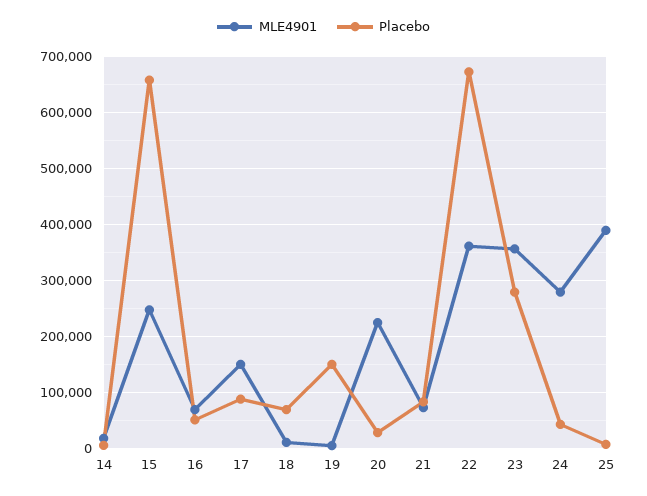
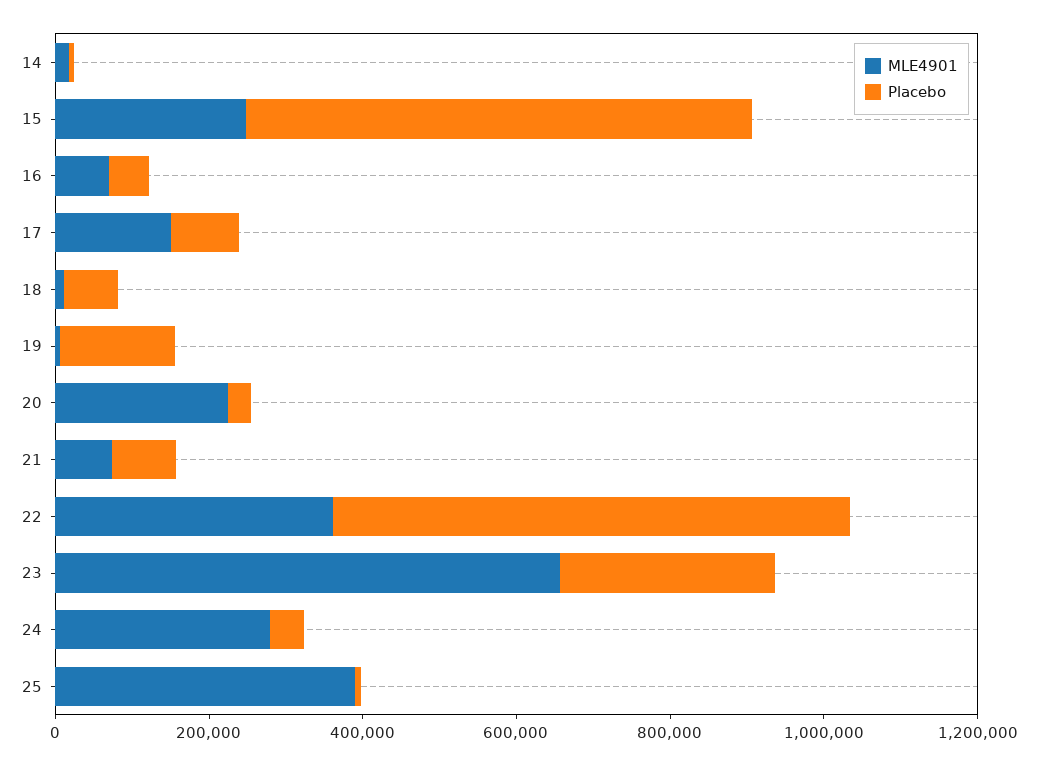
  {
    "MLE4901": {
      "14": 20000,
      "15": 240000,
      "16": 80000,
      "17": 160000,
      "18": 20000,
      "19": 0,
      "20": 220000,
      "21": 80000,
      "22": 360000,
-     "23": 360000,
+     "23": 650000,
      "24": 280000,
      "25": 400000
    },
    "Placebo": {
      "14": 0,
      "15": 660000,
      "16": 60000,
      "17": 80000,
      "18": 80000,
      "19": 160000,
      "20": 20000,
      "21": 80000,
      "22": 680000,
      "23": 280000,
      "24": 40000,
      "25": 0
    }
  }

